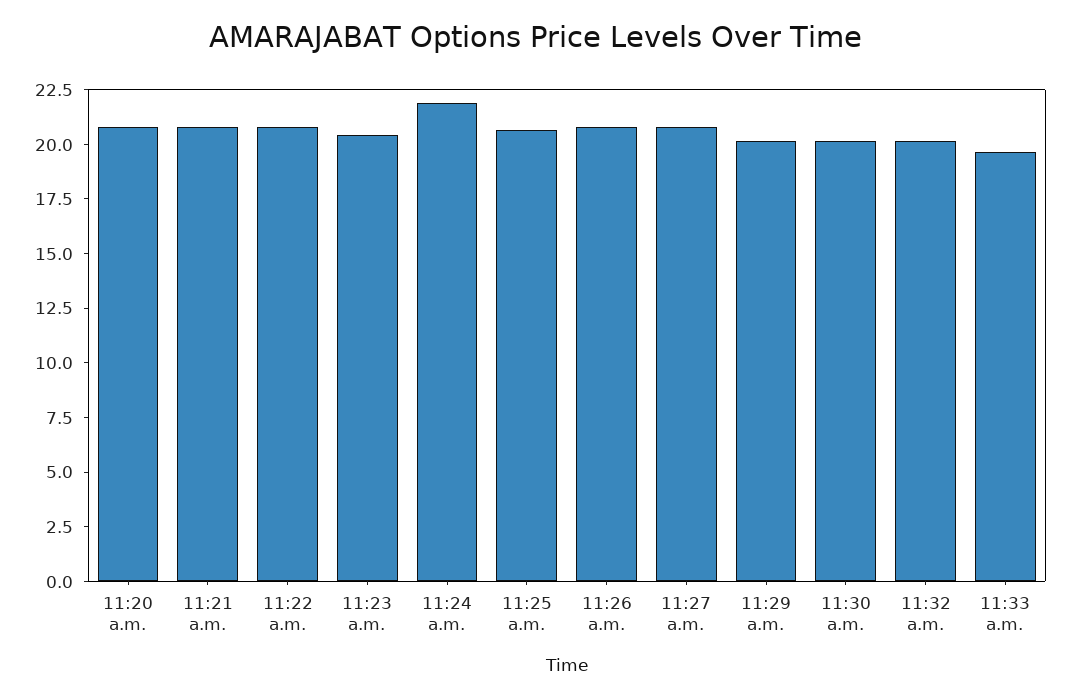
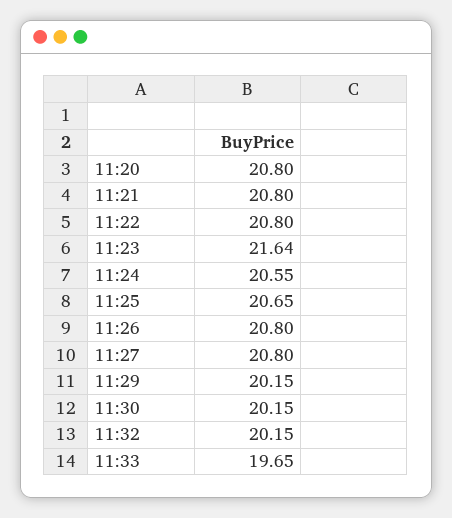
  {
    "11:20 a.m.": 20.8,
    "11:21 a.m.": 20.8,
    "11:22 a.m.": 20.8,
-   "11:23 a.m.": 20.5,
+   "11:23 a.m.": 21.64,
-   "11:24 a.m.": 22,
+   "11:24 a.m.": 20.55,
    "11:25 a.m.": 20.65,
    "11:26 a.m.": 20.8,
    "11:27 a.m.": 20.8,
    "11:29 a.m.": 20.15,
    "11:30 a.m.": 20.15,
    "11:32 a.m.": 20.15,
    "11:33 a.m.": 19.65
  }

